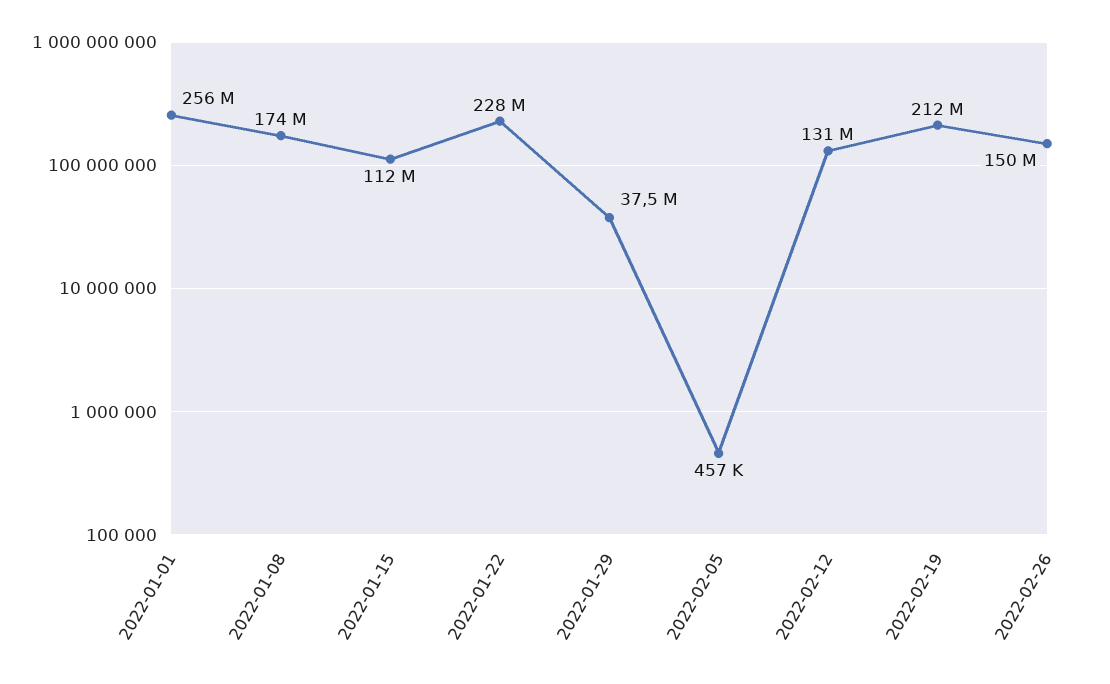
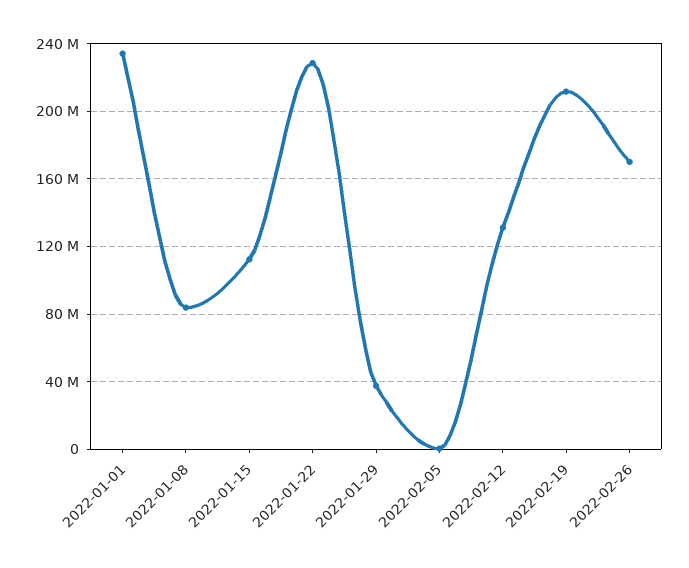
  {
-   "2022-01-01": 256000000,
+   "2022-01-01": 235000000,
-   "2022-01-08": 174000000,
+   "2022-01-08": 85000000,
    "2022-01-15": 112000000,
    "2022-01-22": 228000000,
    "2022-01-29": 37500000,
    "2022-02-05": 457000,
    "2022-02-12": 131000000,
    "2022-02-19": 212000000,
-   "2022-02-26": 150000000
+   "2022-02-26": 170000000
  }

